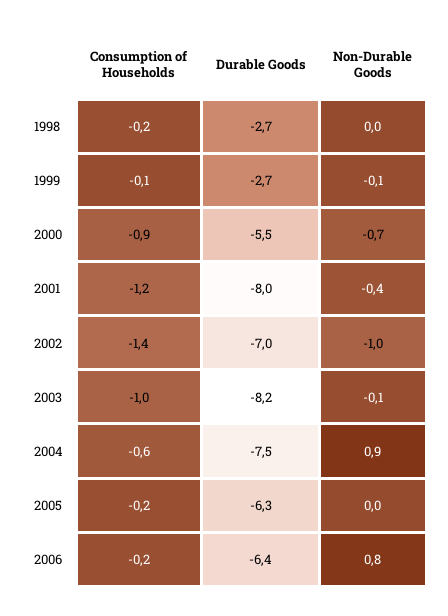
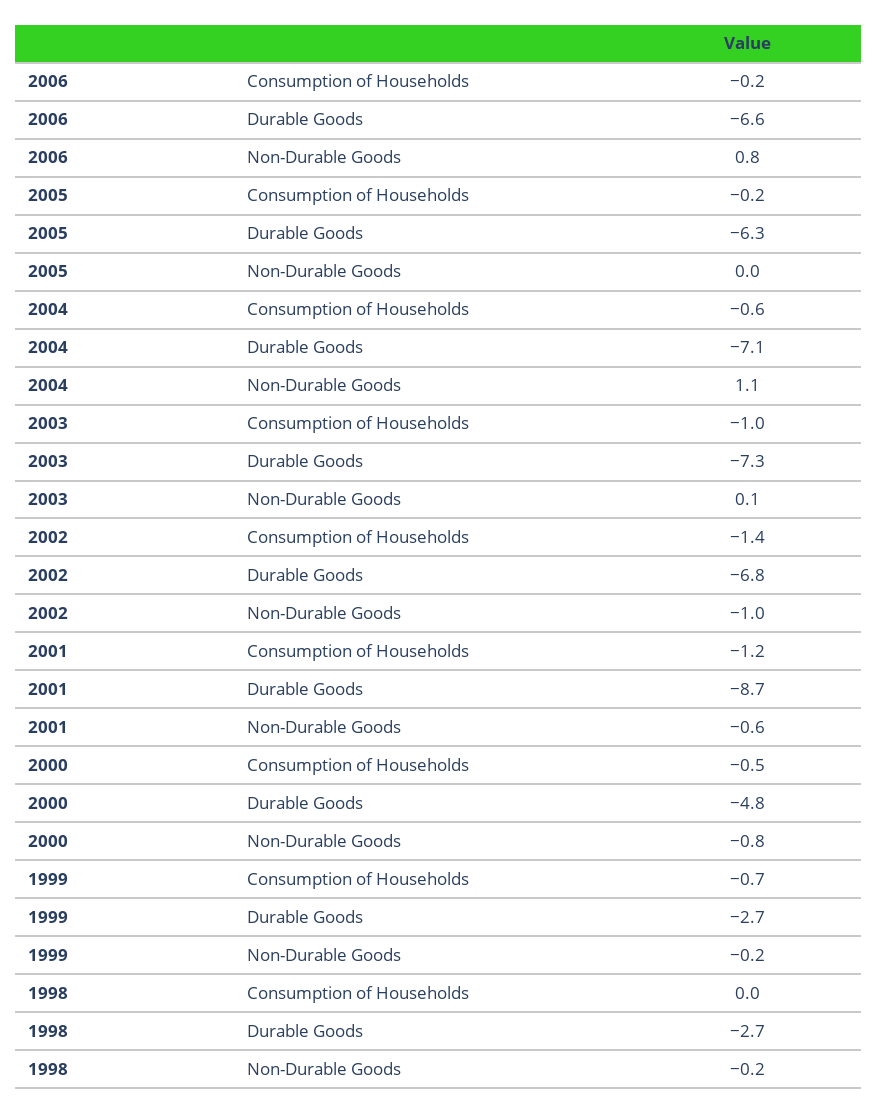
  {
    "Consumption of Households": {
-     "1998": -0.2,
+     "1998": 0,
-     "1999": -0.1,
+     "1999": -0.7,
-     "2000": -0.9,
+     "2000": -0.5,
      "2001": -1.2,
      "2002": -1.4,
      "2003": -1,
      "2004": -0.6,
      "2005": -0.2,
      "2006": -0.2
    },
    "Durable Goods": {
      "1998": -2.7,
      "1999": -2.7,
-     "2000": -5.5,
+     "2000": -4.8,
-     "2001": -8,
+     "2001": -8.7,
-     "2002": -7,
+     "2002": -6.8,
-     "2003": -8.2,
+     "2003": -7.3,
-     "2004": -7.5,
+     "2004": -7.1,
      "2005": -6.3,
-     "2006": -6.4
+     "2006": -6.6
    },
    "Non-Durable Goods": {
-     "1998": 0,
+     "1998": -0.2,
-     "1999": -0.1,
+     "1999": -0.2,
-     "2000": -0.7,
+     "2000": -0.8,
-     "2001": -0.4,
+     "2001": -0.6,
      "2002": -1,
-     "2003": -0.1,
+     "2003": 0.1,
-     "2004": 0.9,
+     "2004": 1.1,
      "2005": 0,
      "2006": 0.8
    }
  }

